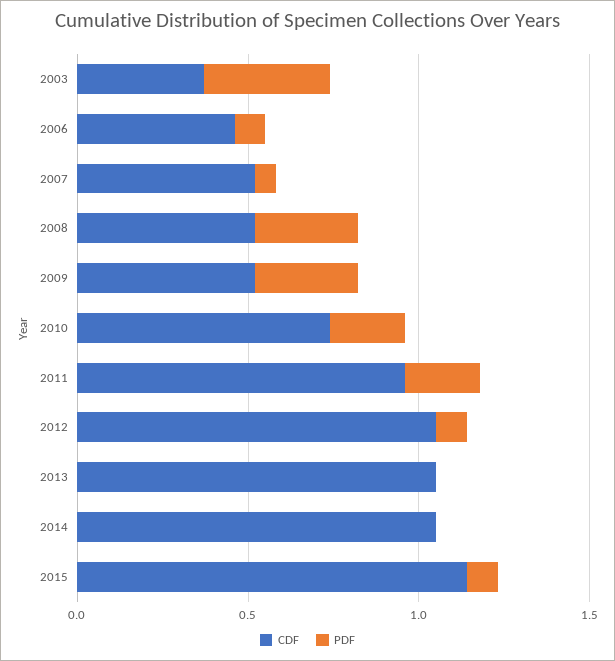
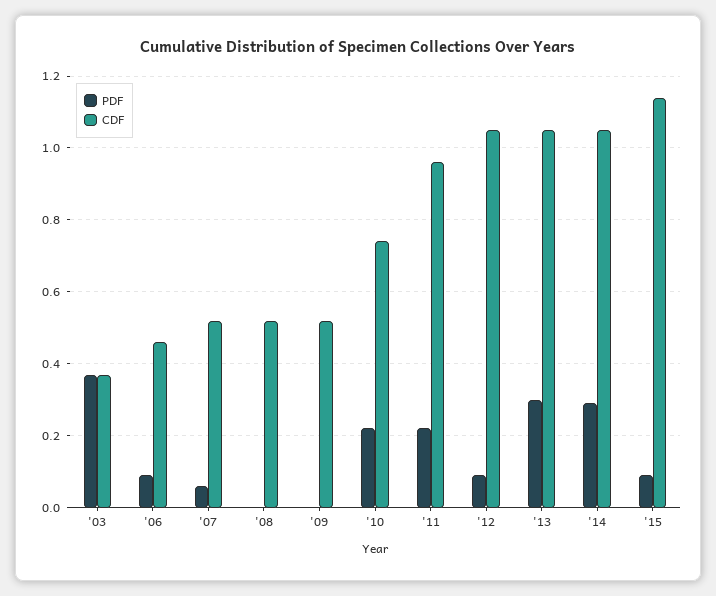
  {
    "CDF": {
      "2003": 0.35,
      "2006": 0.45,
      "2007": 0.5,
      "2008": 0.5,
      "2009": 0.5,
      "2010": 0.75,
      "2011": 0.95,
      "2012": 1.05,
      "2013": 1.05,
      "2014": 1.05,
      "2015": 1.15
    },
    "PDF": {
      "2003": 0.35,
      "2006": 0.1,
      "2007": 0.05,
-     "2008": 0.3,
+     "2008": 0,
-     "2009": 0.3,
+     "2009": 0,
      "2010": 0.2,
      "2011": 0.2,
      "2012": 0.1,
-     "2013": 0,
+     "2013": 0.3,
-     "2014": 0,
+     "2014": 0.3,
      "2015": 0.1
    }
  }

